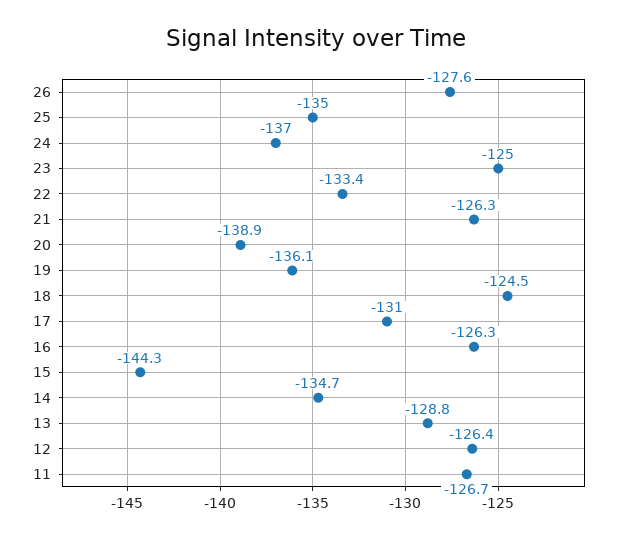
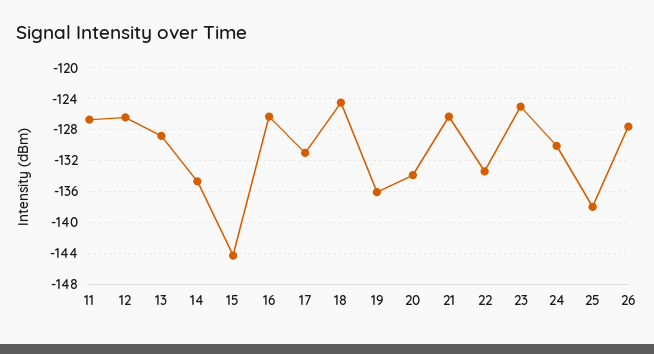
  {
    "26": -127.6,
-   "25": -135,
+   "25": -138,
-   "24": -137,
+   "24": -130,
    "23": -125,
    "22": -133.4,
    "21": -126.3,
-   "20": -138.9,
+   "20": -134,
    "19": -136.1,
    "18": -124.5,
    "17": -131,
    "16": -126.3,
    "15": -144.3,
    "14": -134.7,
    "13": -128.8,
    "12": -126.4,
    "11": -126.7
  }

